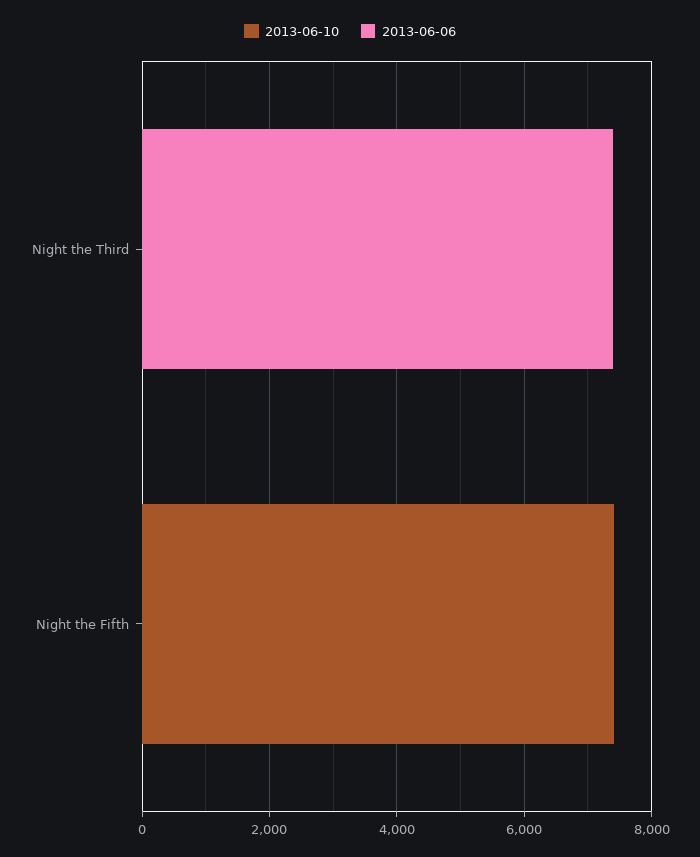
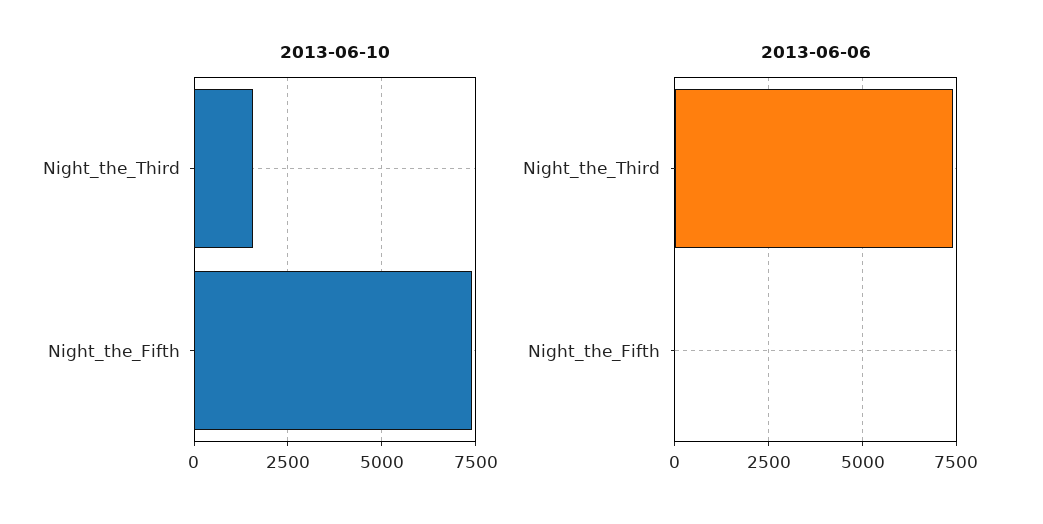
  {
    "2013-06-10": {
-     "Night the Third": 0,
+     "Night the Third": 1500,
      "Night the Fifth": 7500
    },
    "2013-06-06": {
      "Night the Third": 7500,
      "Night the Fifth": 0
    }
  }

